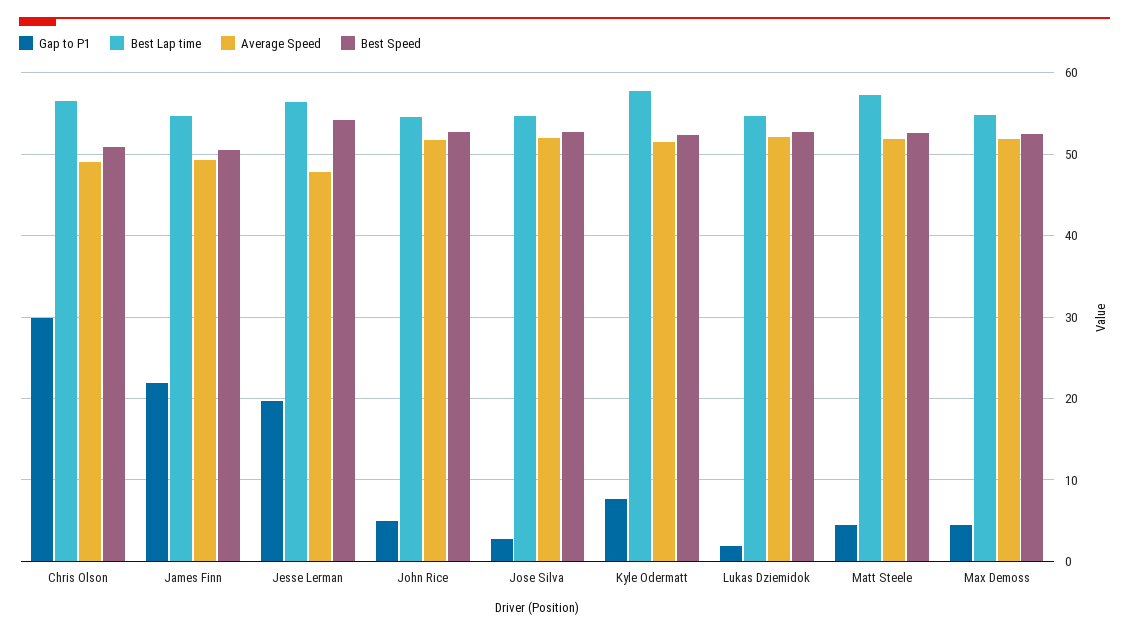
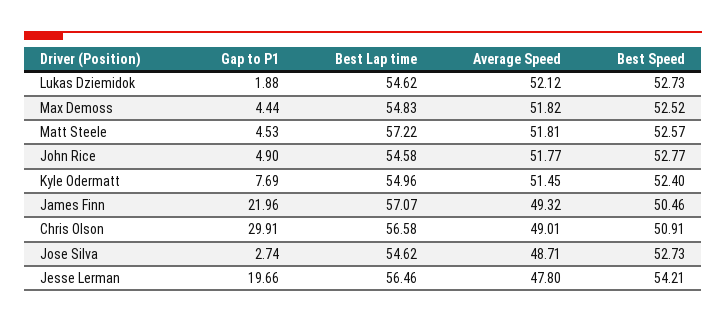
  {
    "Gap to P1": {
      "Chris Olson": 29.91,
      "James Finn": 21.96,
      "Jesse Lerman": 19.66,
      "John Rice": 4.9,
      "Jose Silva": 2.74,
      "Kyle Odermatt": 7.69,
      "Lukas Dziemidok": 1.88,
      "Matt Steele": 4.53,
      "Max Demoss": 4.44
    },
    "Best Lap time": {
      "Chris Olson": 56.58,
-     "James Finn": 55,
+     "James Finn": 57.07,
      "Jesse Lerman": 56.46,
      "John Rice": 54.58,
      "Jose Silva": 54.62,
-     "Kyle Odermatt": 58,
+     "Kyle Odermatt": 54.96,
      "Lukas Dziemidok": 54.62,
      "Matt Steele": 57.22,
      "Max Demoss": 54.83
    },
    "Average Speed": {
      "Chris Olson": 49.01,
      "James Finn": 49.32,
      "Jesse Lerman": 47.8,
      "John Rice": 51.77,
-     "Jose Silva": 52,
+     "Jose Silva": 48.71,
      "Kyle Odermatt": 51.45,
      "Lukas Dziemidok": 52.12,
      "Matt Steele": 51.81,
      "Max Demoss": 51.82
    },
    "Best Speed": {
      "Chris Olson": 50.91,
      "James Finn": 50.46,
      "Jesse Lerman": 54.21,
      "John Rice": 52.77,
      "Jose Silva": 52.73,
      "Kyle Odermatt": 52.4,
      "Lukas Dziemidok": 52.73,
      "Matt Steele": 52.57,
      "Max Demoss": 52.52
    }
  }

